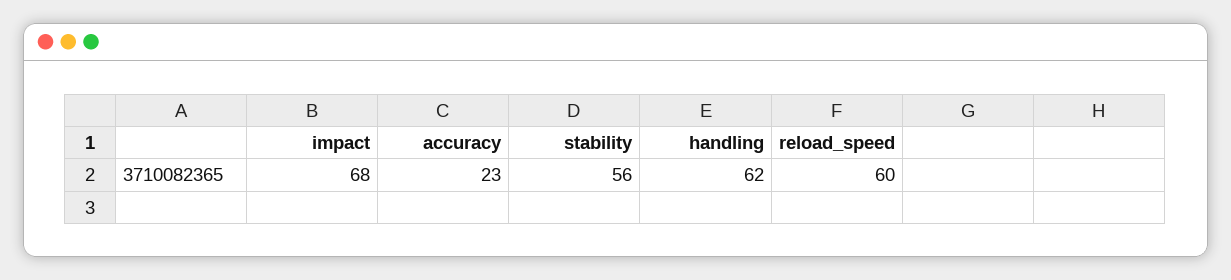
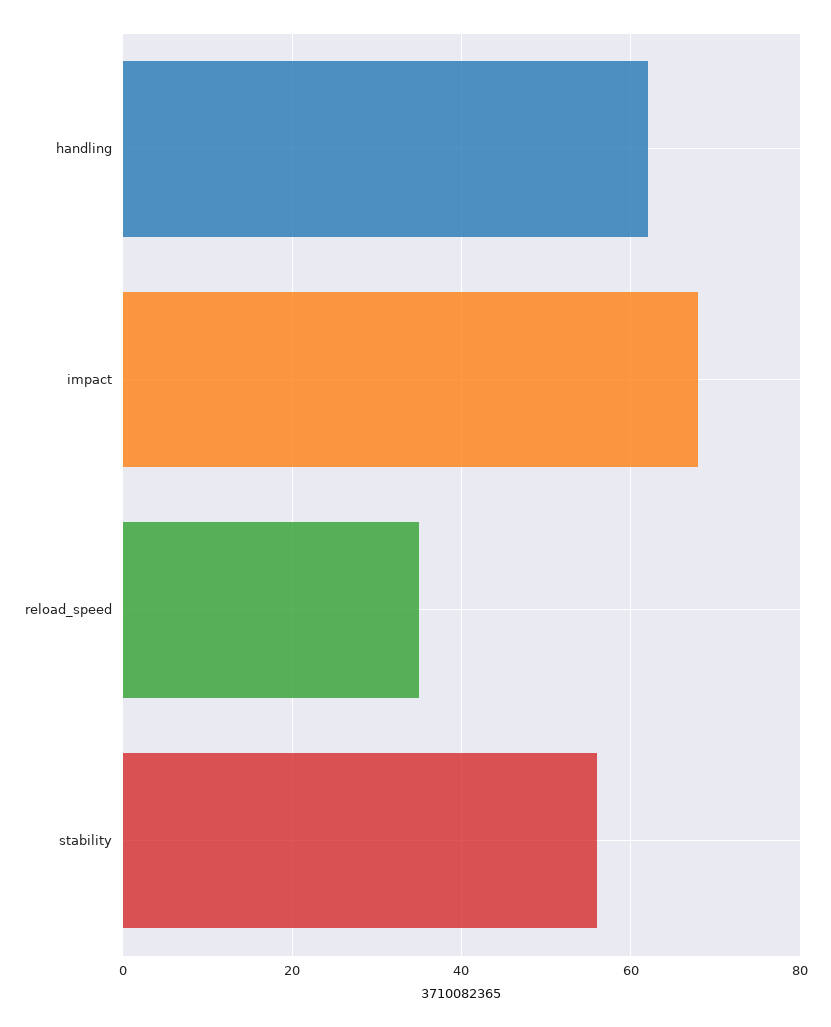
  {
    "impact": 68,
-   "accuracy": 23,
    "stability": 56,
    "handling": 62,
-   "reload_speed": 60
+   "reload_speed": 35
  }

